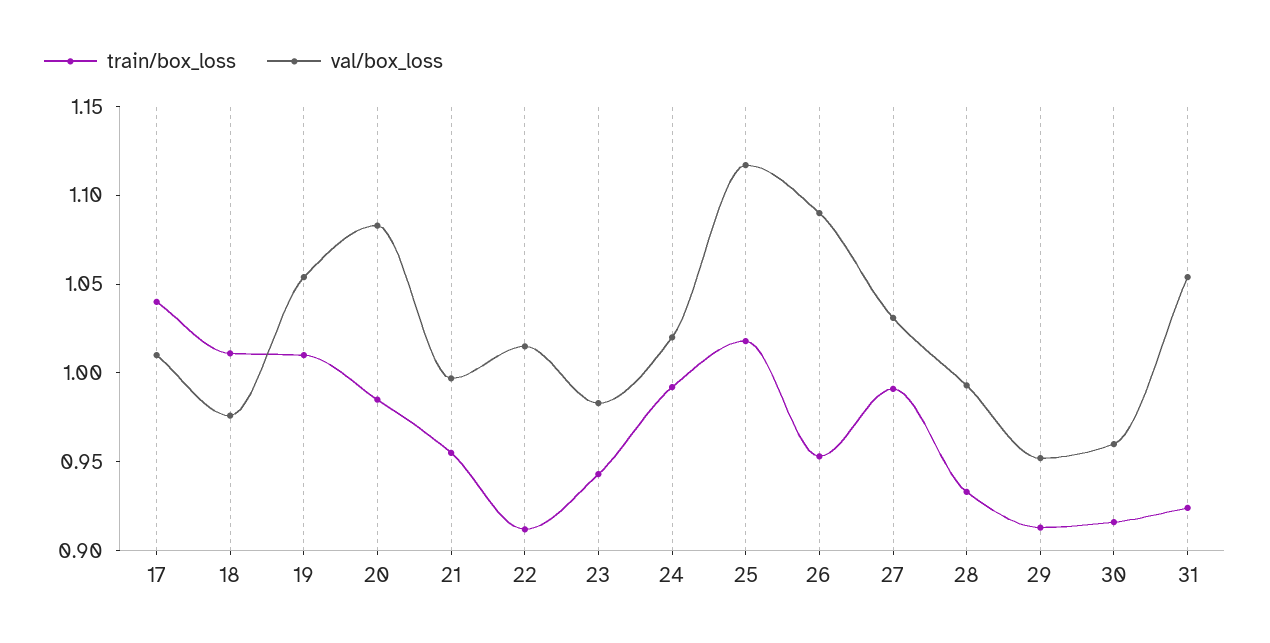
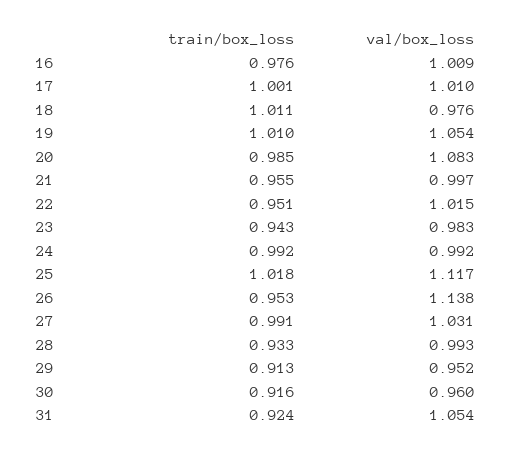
  {
    "train/box_loss": {
-     "17": 1.04,
+     "17": 1.001,
      "18": 1.011,
      "19": 1.01,
      "20": 0.985,
      "21": 0.955,
-     "22": 0.91,
+     "22": 0.951,
      "23": 0.943,
      "24": 0.992,
      "25": 1.018,
      "26": 0.953,
      "27": 0.991,
      "28": 0.933,
      "29": 0.913,
      "30": 0.916,
-     "31": 0.924
+     "31": 0.924,
+     "16": 0.976
    },
    "val/box_loss": {
      "17": 1.01,
      "18": 0.976,
      "19": 1.054,
      "20": 1.083,
      "21": 0.997,
      "22": 1.015,
      "23": 0.983,
-     "24": 1.02,
+     "24": 0.992,
      "25": 1.117,
-     "26": 1.09,
+     "26": 1.138,
      "27": 1.031,
      "28": 0.993,
      "29": 0.952,
      "30": 0.96,
-     "31": 1.054
+     "31": 1.054,
+     "16": 1.009
    }
  }

